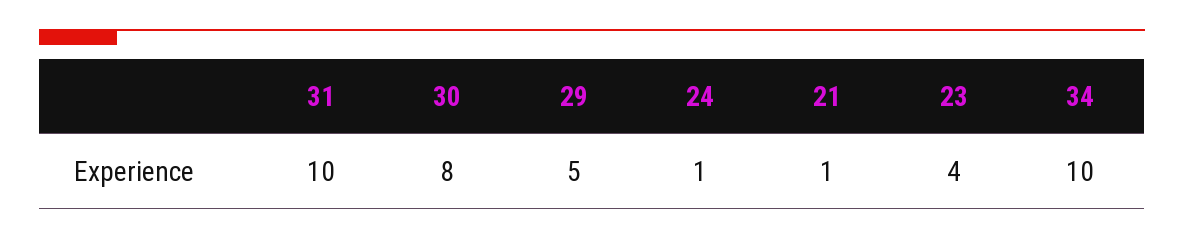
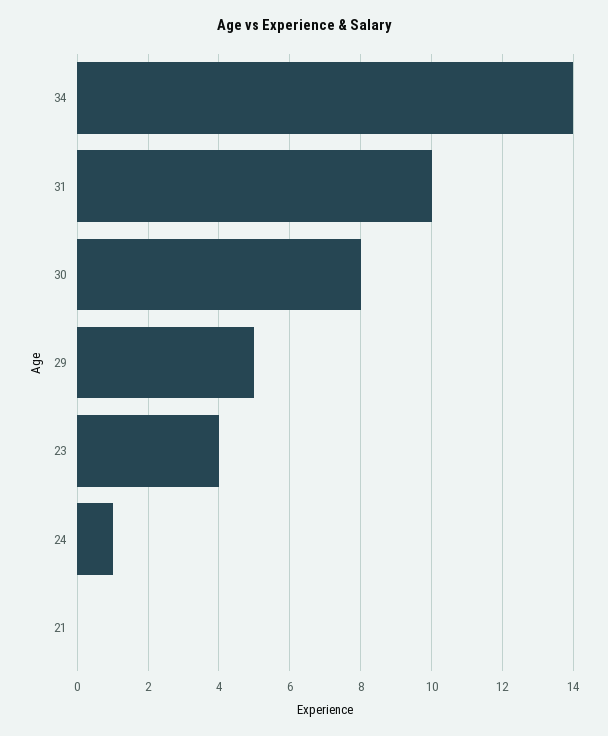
  {
    "31": 10,
    "30": 8,
    "29": 5,
    "24": 1,
-   "21": 1,
+   "21": 0,
    "23": 4,
-   "34": 10
+   "34": 14
  }

